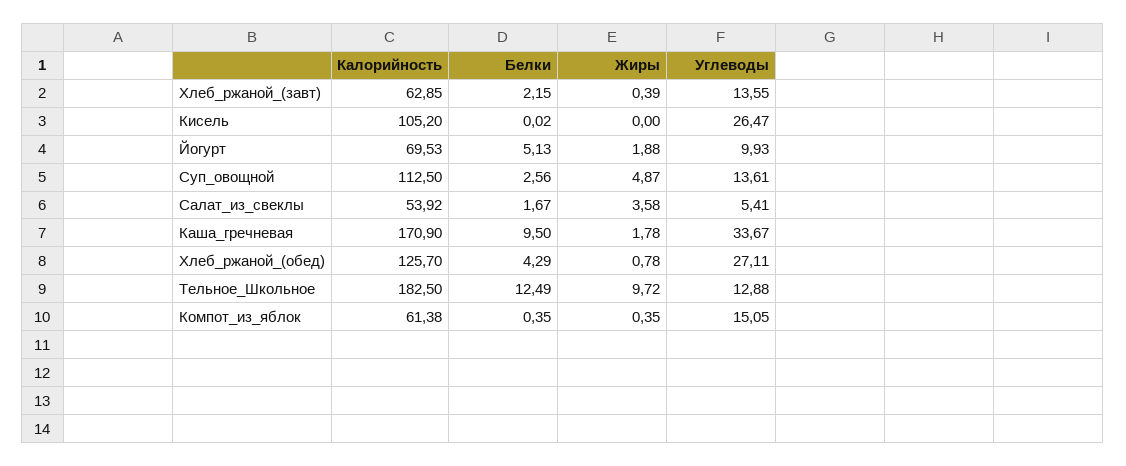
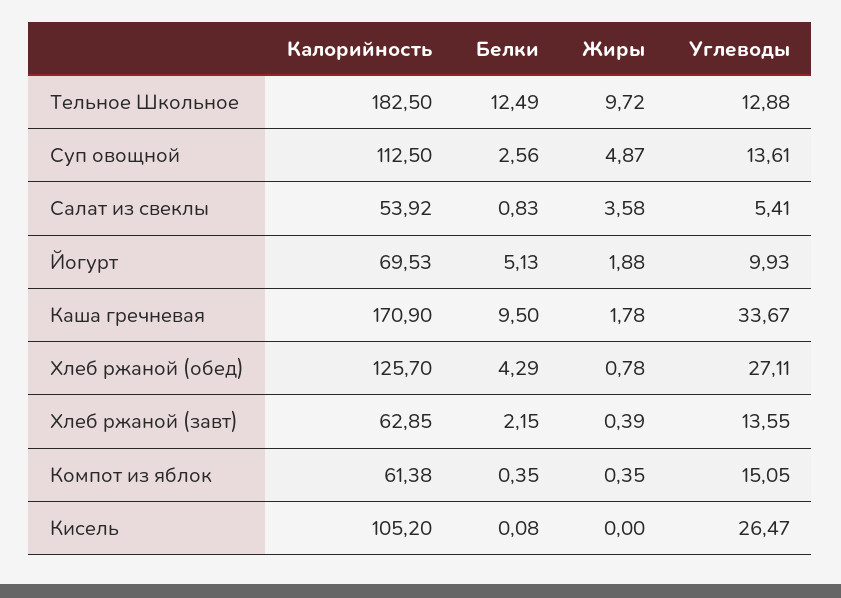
  {
    "Калорийность": {
      "Хлеб_ржаной_(завт)": 62.85,
      "Кисель": 105.2,
      "Йогурт": 69.53,
      "Суп_овощной": 112.5,
      "Салат_из_свеклы": 53.92,
      "Каша_гречневая": 170.9,
      "Хлеб_ржаной_(обед)": 125.7,
      "Тельное_Школьное": 182.5,
      "Компот_из_яблок": 61.38
    },
    "Белки": {
      "Хлеб_ржаной_(завт)": 2.15,
-     "Кисель": 0.02,
+     "Кисель": 0.08,
      "Йогурт": 5.13,
      "Суп_овощной": 2.56,
-     "Салат_из_свеклы": 1.67,
+     "Салат_из_свеклы": 0.83,
      "Каша_гречневая": 9.5,
      "Хлеб_ржаной_(обед)": 4.29,
      "Тельное_Школьное": 12.49,
      "Компот_из_яблок": 0.35
    },
    "Жиры": {
      "Хлеб_ржаной_(завт)": 0.39,
      "Кисель": 0,
      "Йогурт": 1.88,
      "Суп_овощной": 4.87,
      "Салат_из_свеклы": 3.58,
      "Каша_гречневая": 1.78,
      "Хлеб_ржаной_(обед)": 0.78,
      "Тельное_Школьное": 9.72,
      "Компот_из_яблок": 0.35
    },
    "Углеводы": {
      "Хлеб_ржаной_(завт)": 13.55,
      "Кисель": 26.47,
      "Йогурт": 9.93,
      "Суп_овощной": 13.61,
      "Салат_из_свеклы": 5.41,
      "Каша_гречневая": 33.67,
      "Хлеб_ржаной_(обед)": 27.11,
      "Тельное_Школьное": 12.88,
      "Компот_из_яблок": 15.05
    }
  }

